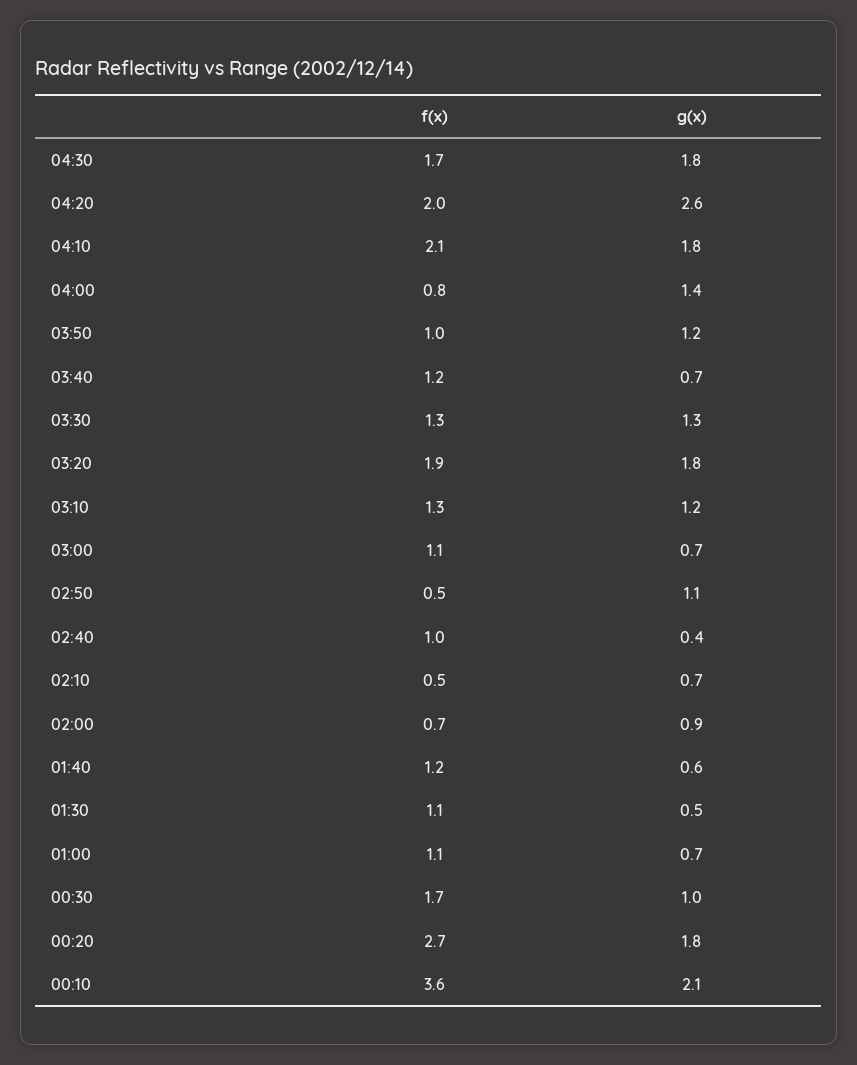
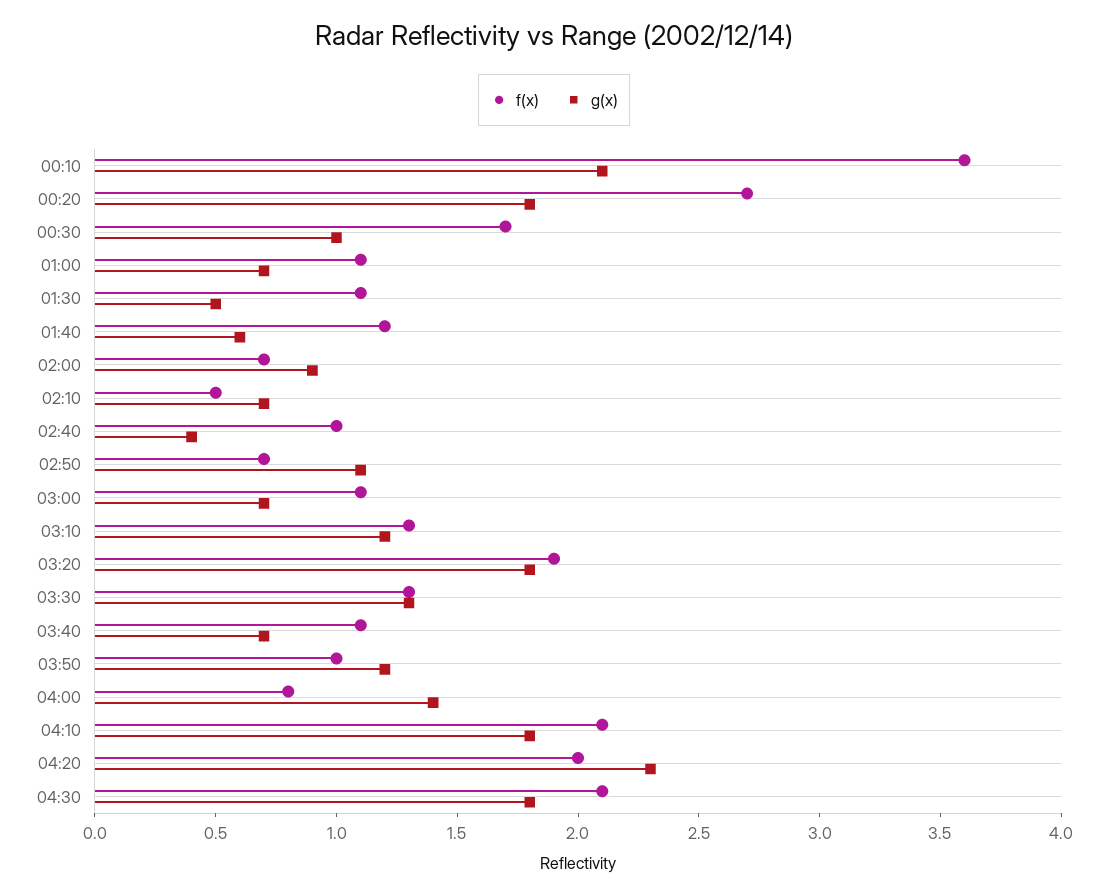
  {
    "f(x)": {
-     "04:30": 1.7,
+     "04:30": 2.1,
      "04:20": 2,
      "04:10": 2.1,
      "04:00": 0.8,
      "03:50": 1,
-     "03:40": 1.2,
+     "03:40": 1.1,
      "03:30": 1.3,
      "03:20": 1.9,
      "03:10": 1.3,
      "03:00": 1.1,
-     "02:50": 0.5,
+     "02:50": 0.7,
      "02:40": 1,
      "02:10": 0.5,
      "02:00": 0.7,
      "01:40": 1.2,
      "01:30": 1.1,
      "01:00": 1.1,
      "00:30": 1.7,
      "00:20": 2.7,
      "00:10": 3.6
    },
    "g(x)": {
      "04:30": 1.8,
-     "04:20": 2.6,
+     "04:20": 2.3,
      "04:10": 1.8,
      "04:00": 1.4,
      "03:50": 1.2,
      "03:40": 0.7,
      "03:30": 1.3,
      "03:20": 1.8,
      "03:10": 1.2,
      "03:00": 0.7,
      "02:50": 1.1,
      "02:40": 0.4,
      "02:10": 0.7,
      "02:00": 0.9,
      "01:40": 0.6,
      "01:30": 0.5,
      "01:00": 0.7,
      "00:30": 1,
      "00:20": 1.8,
      "00:10": 2.1
    }
  }

